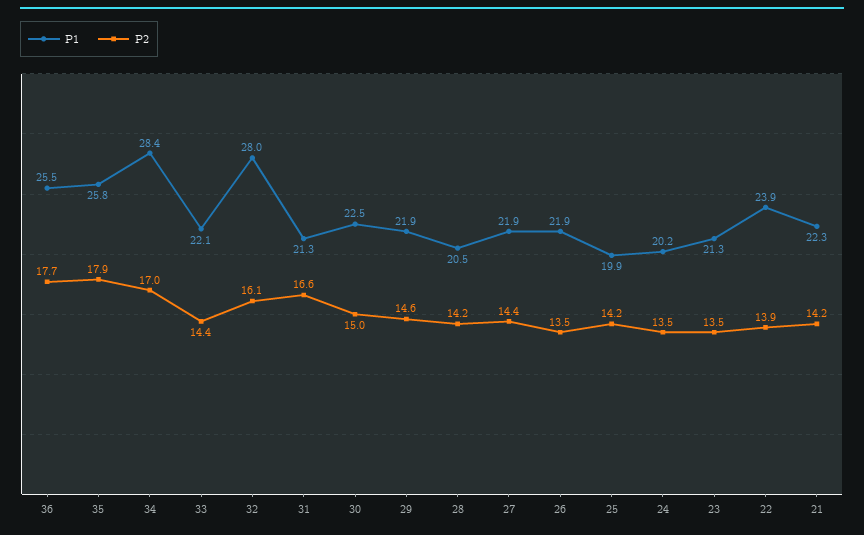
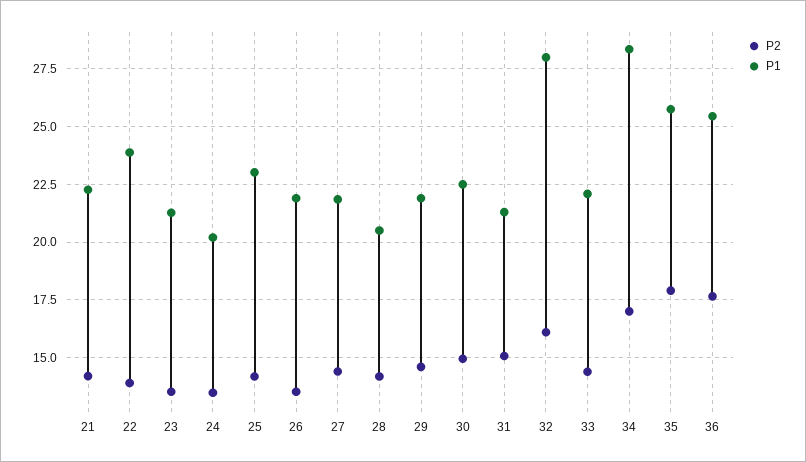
  {
    "P1": {
      "36": 25.5,
      "35": 25.8,
      "34": 28.4,
      "33": 22.1,
      "32": 28,
      "31": 21.3,
      "30": 22.5,
      "29": 21.9,
      "28": 20.5,
      "27": 21.9,
      "26": 21.9,
-     "25": 19.9,
+     "25": 23,
      "24": 20.2,
      "23": 21.3,
      "22": 23.9,
      "21": 22.3
    },
    "P2": {
      "36": 17.7,
      "35": 17.9,
      "34": 17,
      "33": 14.4,
      "32": 16.1,
-     "31": 16.6,
+     "31": 15,
      "30": 15,
      "29": 14.6,
      "28": 14.2,
      "27": 14.4,
      "26": 13.5,
      "25": 14.2,
      "24": 13.5,
      "23": 13.5,
      "22": 13.9,
      "21": 14.2
    }
  }

